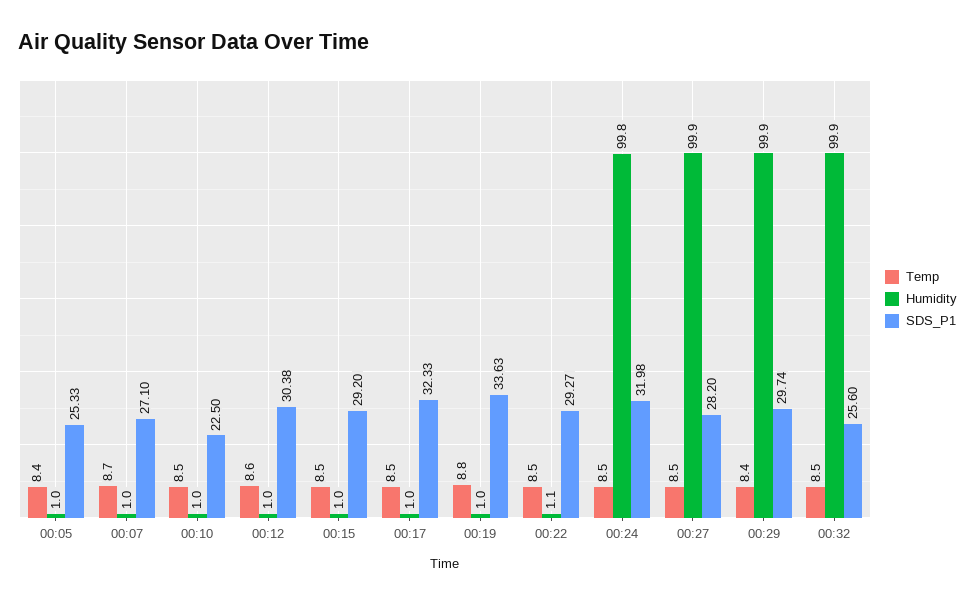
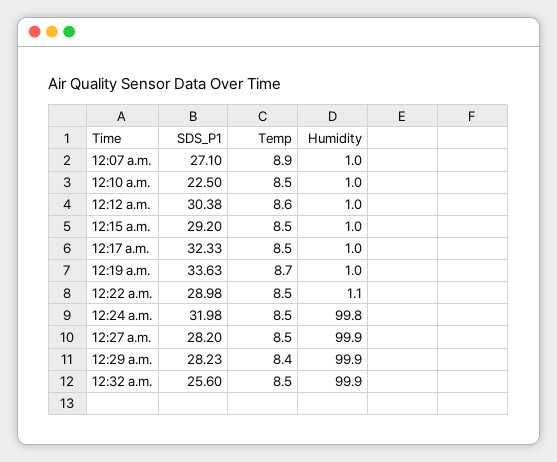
  {
    "Temp": {
-     "00:05": 8.4,
-     "00:07": 8.7,
+     "00:07": 8.9,
      "00:10": 8.5,
      "00:12": 8.6,
      "00:15": 8.5,
      "00:17": 8.5,
-     "00:19": 8.8,
+     "00:19": 8.7,
      "00:22": 8.5,
      "00:24": 8.5,
      "00:27": 8.5,
      "00:29": 8.4,
      "00:32": 8.5
    },
    "Humidity": {
-     "00:05": 1,
      "00:07": 1,
      "00:10": 1,
      "00:12": 1,
      "00:15": 1,
      "00:17": 1,
      "00:19": 1,
      "00:22": 1.1,
      "00:24": 99.8,
      "00:27": 99.9,
      "00:29": 99.9,
      "00:32": 99.9
    },
    "SDS_P1": {
-     "00:05": 25.33,
      "00:07": 27.1,
      "00:10": 22.5,
      "00:12": 30.38,
      "00:15": 29.2,
      "00:17": 32.33,
      "00:19": 33.63,
-     "00:22": 29.27,
+     "00:22": 28.98,
      "00:24": 31.98,
      "00:27": 28.2,
-     "00:29": 29.74,
+     "00:29": 28.23,
      "00:32": 25.6
    }
  }

